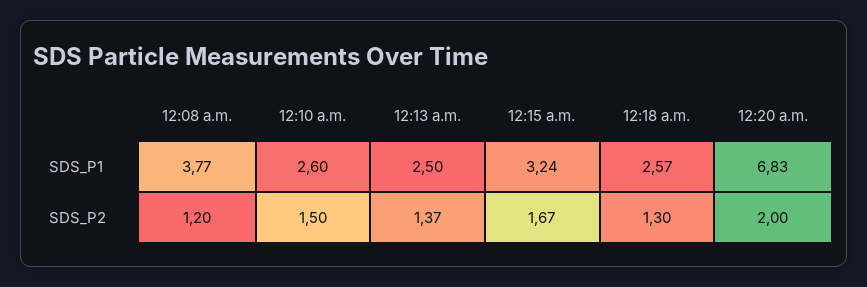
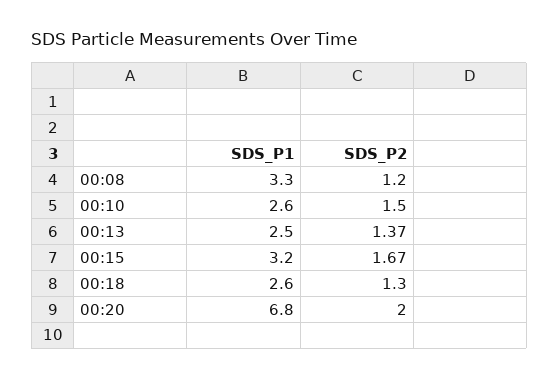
  {
    "12:08 a.m.": {
-     "SDS_P1": 3.77,
+     "SDS_P1": 3.3,
      "SDS_P2": 1.2
    },
    "12:10 a.m.": {
      "SDS_P1": 2.6,
      "SDS_P2": 1.5
    },
    "12:13 a.m.": {
      "SDS_P1": 2.5,
      "SDS_P2": 1.37
    },
    "12:15 a.m.": {
      "SDS_P1": 3.24,
      "SDS_P2": 1.67
    },
    "12:18 a.m.": {
      "SDS_P1": 2.57,
      "SDS_P2": 1.3
    },
    "12:20 a.m.": {
      "SDS_P1": 6.83,
      "SDS_P2": 2
    }
  }

